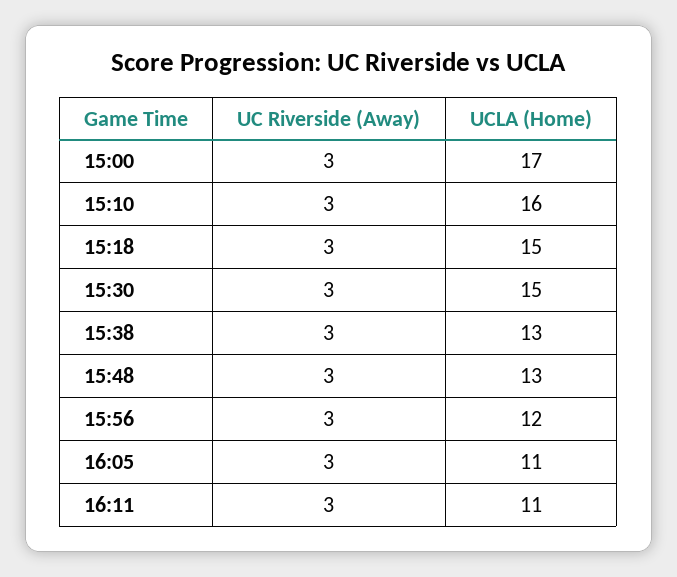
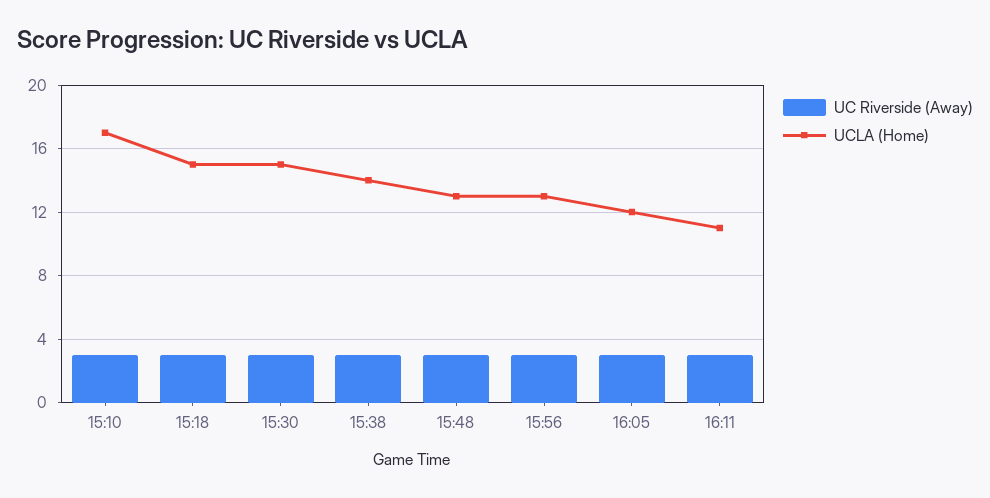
  {
    "UC Riverside (Away)": {
-     "15:00": 3,
      "15:10": 3,
      "15:18": 3,
      "15:30": 3,
      "15:38": 3,
      "15:48": 3,
      "15:56": 3,
      "16:05": 3,
      "16:11": 3
    },
    "UCLA (Home)": {
-     "15:00": 17,
-     "15:10": 16,
+     "15:10": 17,
      "15:18": 15,
      "15:30": 15,
-     "15:38": 13,
+     "15:38": 14,
      "15:48": 13,
-     "15:56": 12,
+     "15:56": 13,
-     "16:05": 11,
+     "16:05": 12,
      "16:11": 11
    }
  }

